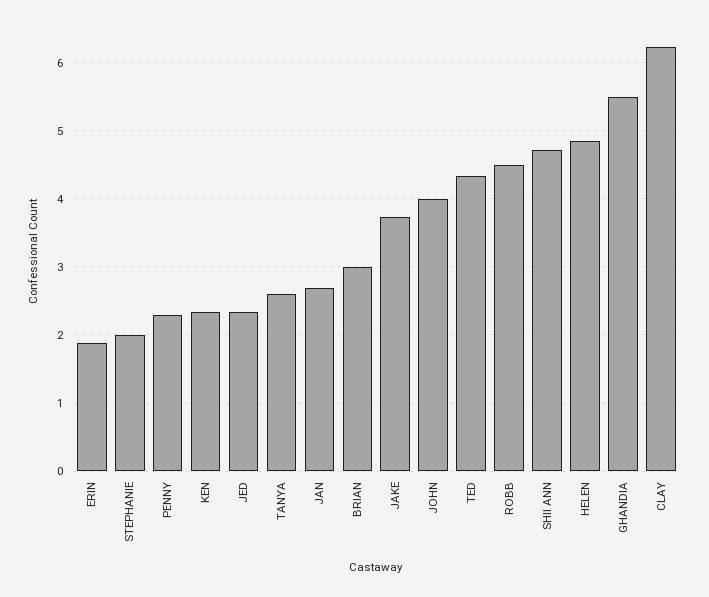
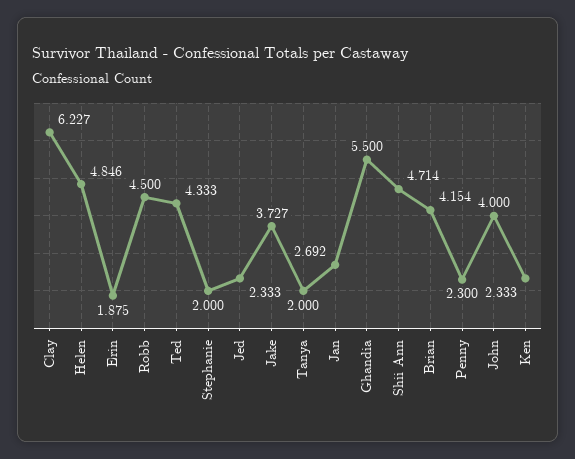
  {
    "ERIN": 1.875,
    "STEPHANIE": 2,
    "PENNY": 2.3,
    "KEN": 2.333,
    "JED": 2.333,
-   "TANYA": 2.6,
+   "TANYA": 2,
    "JAN": 2.692,
-   "BRIAN": 3,
+   "BRIAN": 4.154,
    "JAKE": 3.727,
    "JOHN": 4,
    "TED": 4.333,
    "ROBB": 4.5,
    "SHII ANN": 4.714,
    "HELEN": 4.846,
    "GHANDIA": 5.5,
    "CLAY": 6.227
  }

